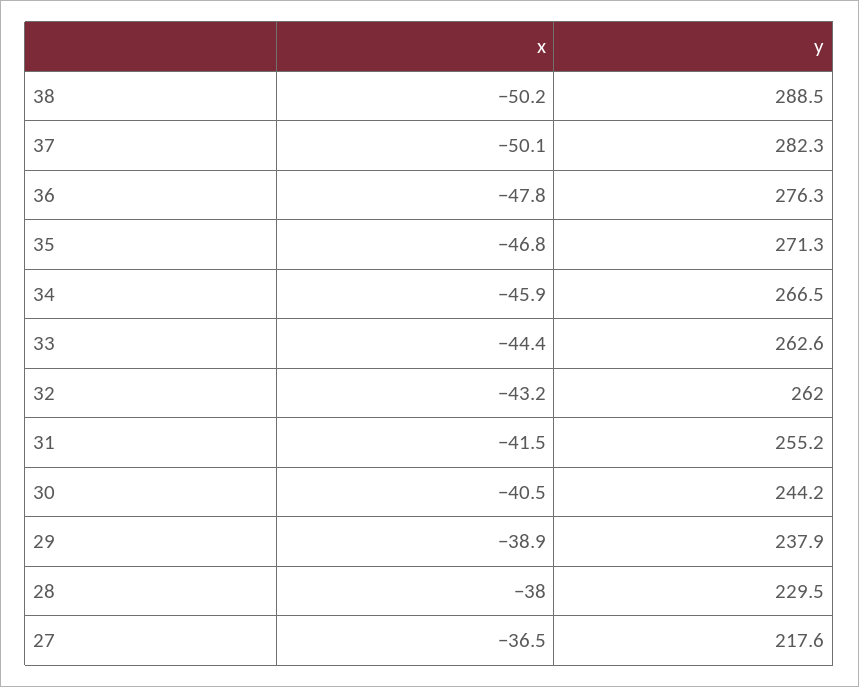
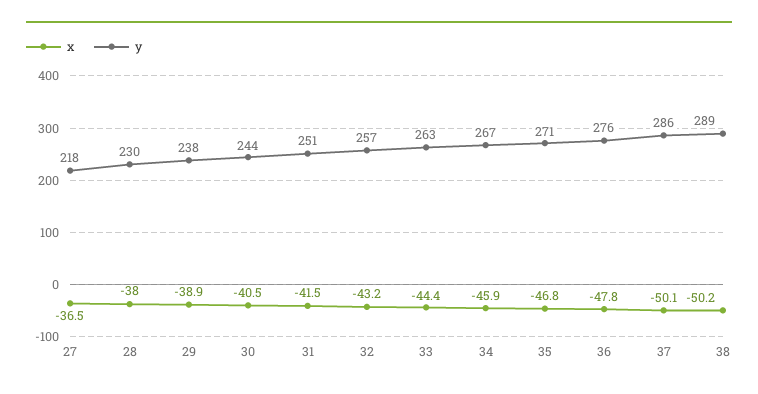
  {
    "x": {
      "38": -50.2,
      "37": -50.1,
      "36": -47.8,
      "35": -46.8,
      "34": -45.9,
      "33": -44.4,
      "32": -43.2,
      "31": -41.5,
      "30": -40.5,
      "29": -38.9,
      "28": -38,
      "27": -36.5
    },
    "y": {
      "38": 288.5,
-     "37": 282.3,
+     "37": 286,
      "36": 276.3,
      "35": 271.3,
      "34": 266.5,
      "33": 262.6,
-     "32": 262,
+     "32": 257,
-     "31": 255.2,
+     "31": 251,
      "30": 244.2,
      "29": 237.9,
      "28": 229.5,
      "27": 217.6
    }
  }

